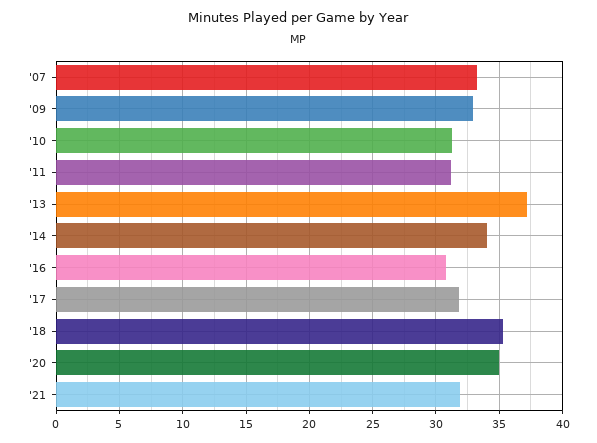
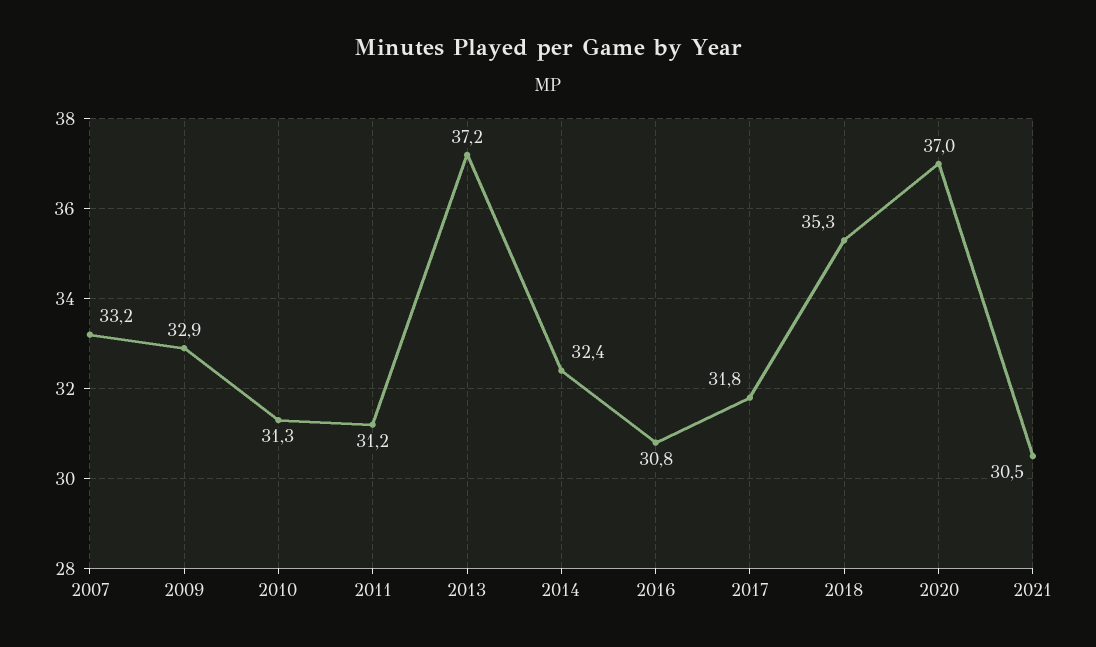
  {
    "'07": 33.2,
    "'09": 32.9,
    "'10": 31.3,
    "'11": 31.2,
    "'13": 37.2,
-   "'14": 34,
+   "'14": 32.4,
    "'16": 30.8,
    "'17": 31.8,
    "'18": 35.3,
-   "'20": 35,
+   "'20": 37,
-   "'21": 32
+   "'21": 30.5
  }

